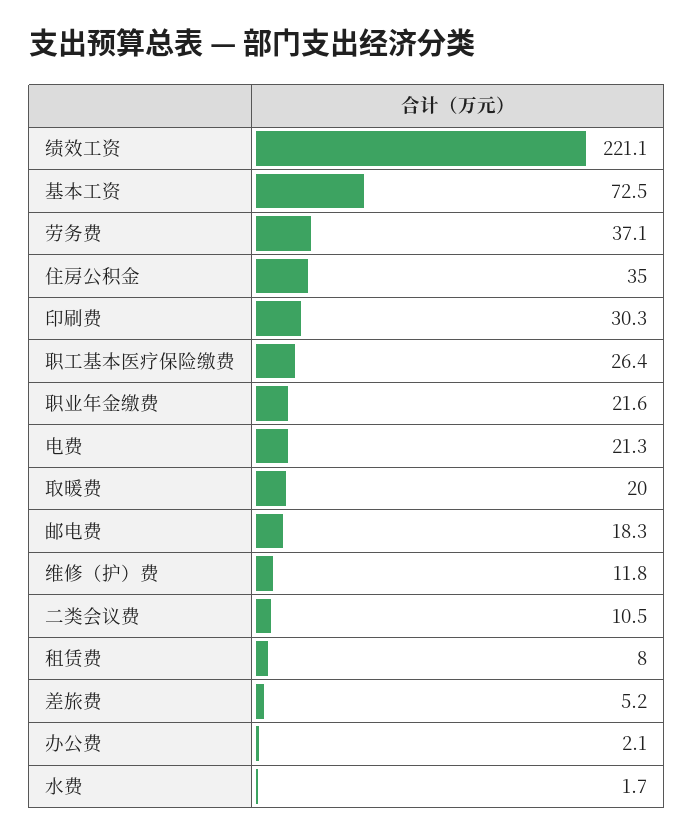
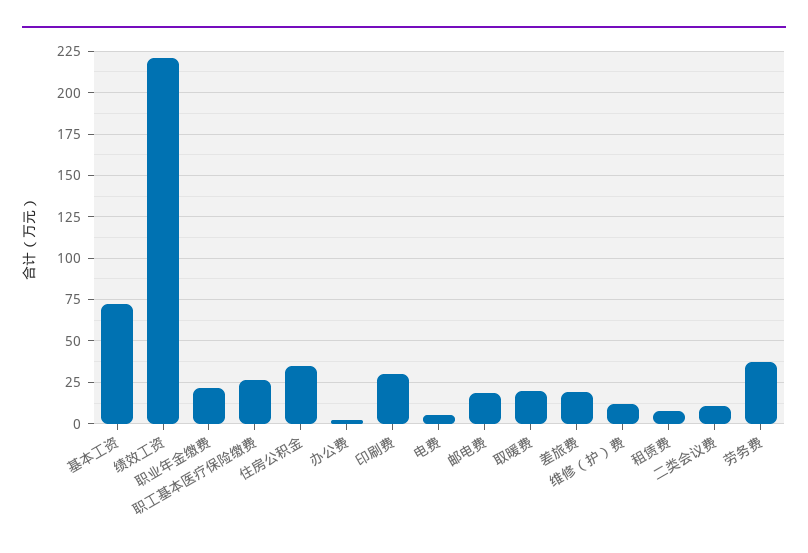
  {
    "绩效工资": 221.1,
    "基本工资": 72.5,
    "劳务费": 37.1,
    "住房公积金": 35,
    "印刷费": 30.3,
    "职工基本医疗保险缴费": 26.4,
    "职业年金缴费": 21.6,
-   "电费": 21.3,
+   "电费": 5,
    "取暖费": 20,
    "邮电费": 18.3,
    "维修（护）费": 11.8,
    "二类会议费": 10.5,
    "租赁费": 8,
-   "差旅费": 5.2,
+   "差旅费": 20,
-   "办公费": 2.1,
+   "办公费": 2.1
-   "水费": 1.7
  }

